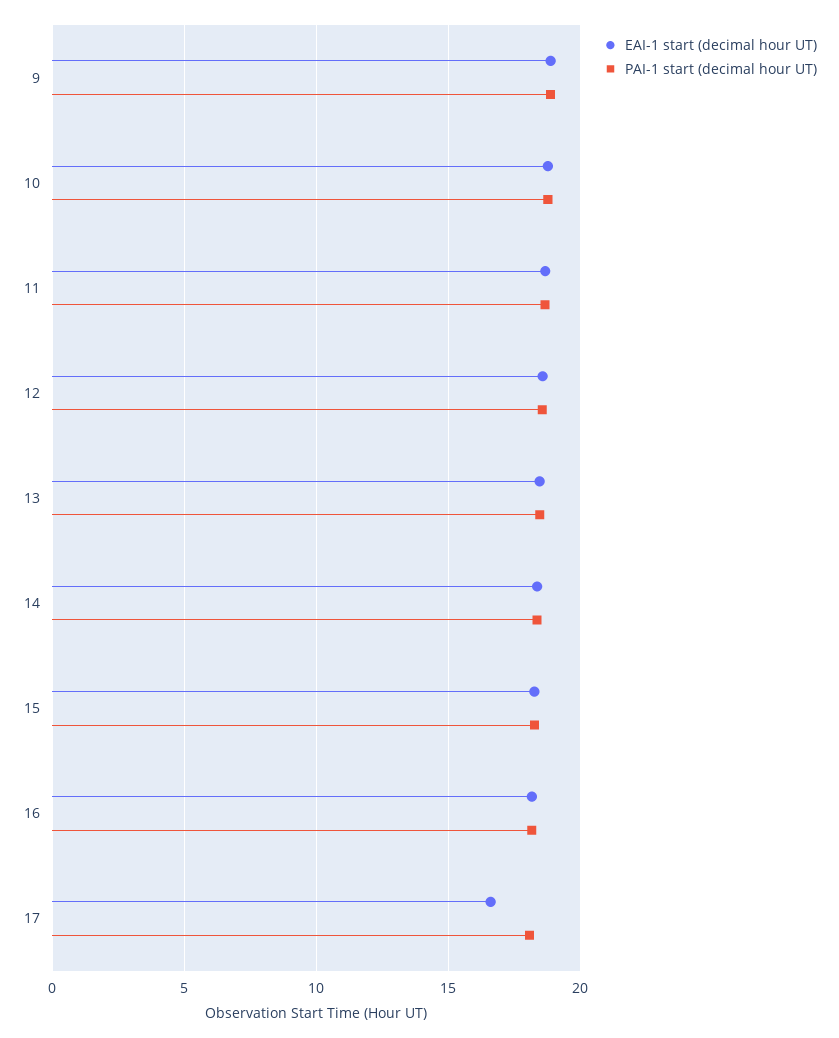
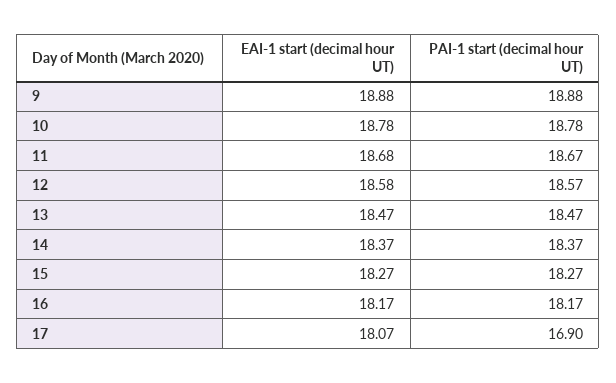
  {
    "EAI-1 start (decimal hour UT)": {
      "9": 18.88,
      "10": 18.78,
      "11": 18.68,
      "12": 18.58,
      "13": 18.47,
      "14": 18.37,
      "15": 18.27,
      "16": 18.17,
-     "17": 16.5
+     "17": 18.07
    },
    "PAI-1 start (decimal hour UT)": {
      "9": 18.88,
      "10": 18.78,
      "11": 18.67,
      "12": 18.57,
      "13": 18.47,
      "14": 18.37,
      "15": 18.27,
      "16": 18.17,
-     "17": 18
+     "17": 16.9
    }
  }

